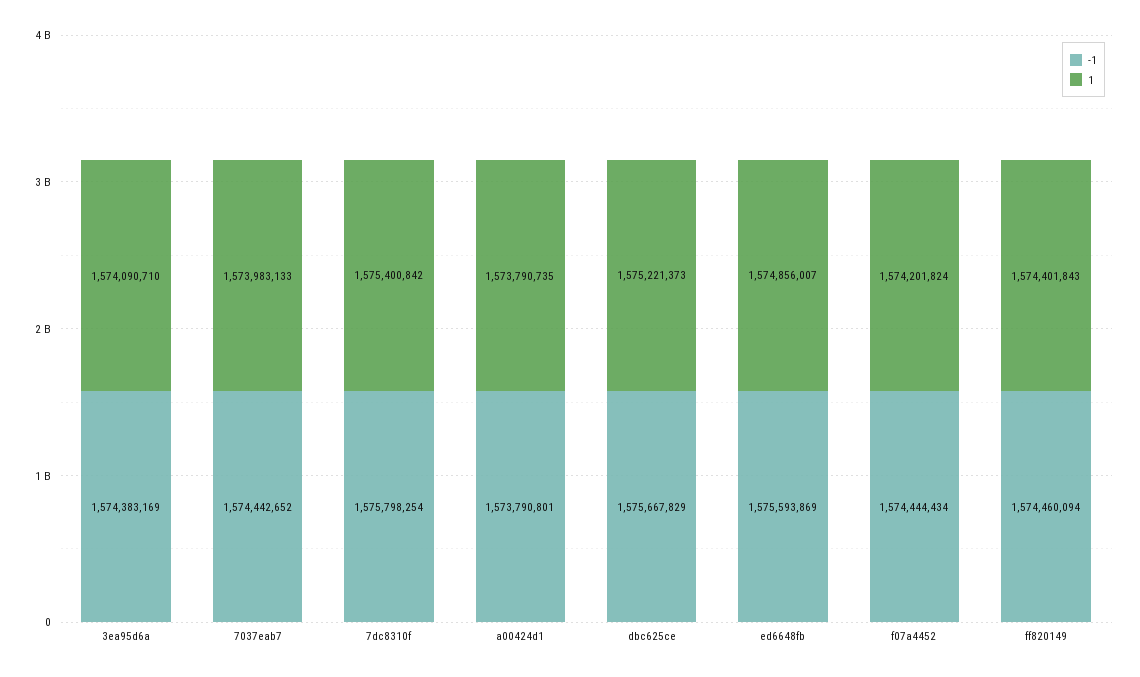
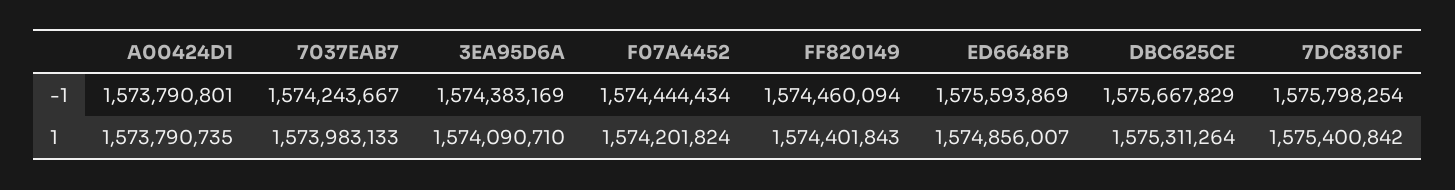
  {
    "-1": {
      "3ea95d6a": 1574383169,
-     "7037eab7": 1574442652,
+     "7037eab7": 1574243667,
      "7dc8310f": 1575798254,
      "a00424d1": 1573790801,
      "dbc625ce": 1575667829,
      "ed6648fb": 1575593869,
      "f07a4452": 1574444434,
      "ff820149": 1574460094
    },
    "1": {
      "3ea95d6a": 1574090710,
      "7037eab7": 1573983133,
      "7dc8310f": 1575400842,
      "a00424d1": 1573790735,
-     "dbc625ce": 1575221373,
+     "dbc625ce": 1575311264,
      "ed6648fb": 1574856007,
      "f07a4452": 1574201824,
      "ff820149": 1574401843
    }
  }

